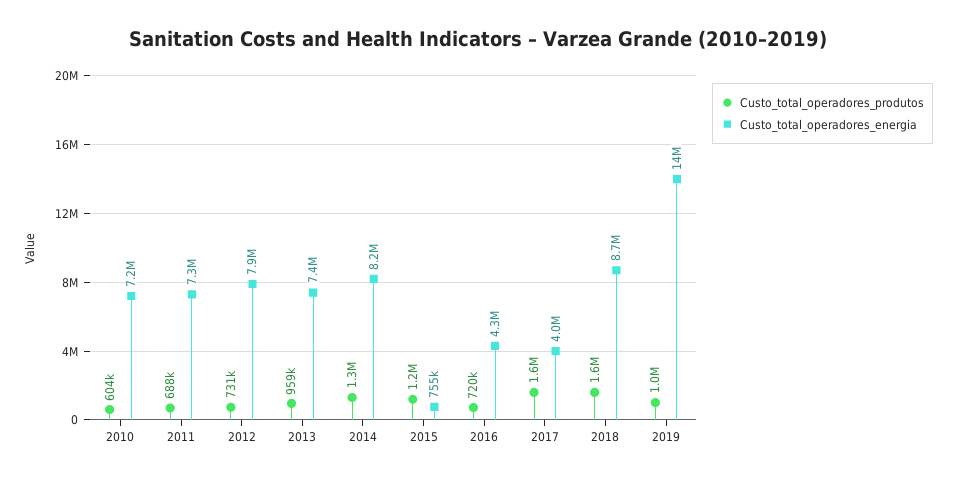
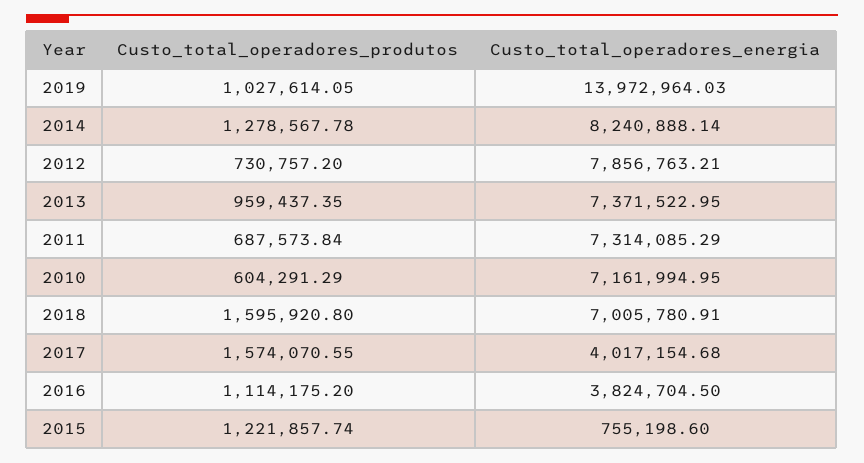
  {
    "Custo_total_operadores_produtos": {
      "2010": 604291.29,
      "2011": 687573.84,
      "2012": 730757.2,
      "2013": 959437.35,
      "2014": 1278567.78,
      "2015": 1221857.74,
-     "2016": 720000,
+     "2016": 1114175.2,
      "2017": 1574070.55,
      "2018": 1595920.8,
      "2019": 1027614.05
    },
    "Custo_total_operadores_energia": {
      "2010": 7161994.95,
      "2011": 7314085.29,
      "2012": 7856763.21,
      "2013": 7371522.95,
      "2014": 8240888.14,
      "2015": 755198.6,
-     "2016": 4300000,
+     "2016": 3824704.5,
      "2017": 4017154.68,
-     "2018": 8700000,
+     "2018": 7005780.91,
      "2019": 13972964.03
    }
  }

